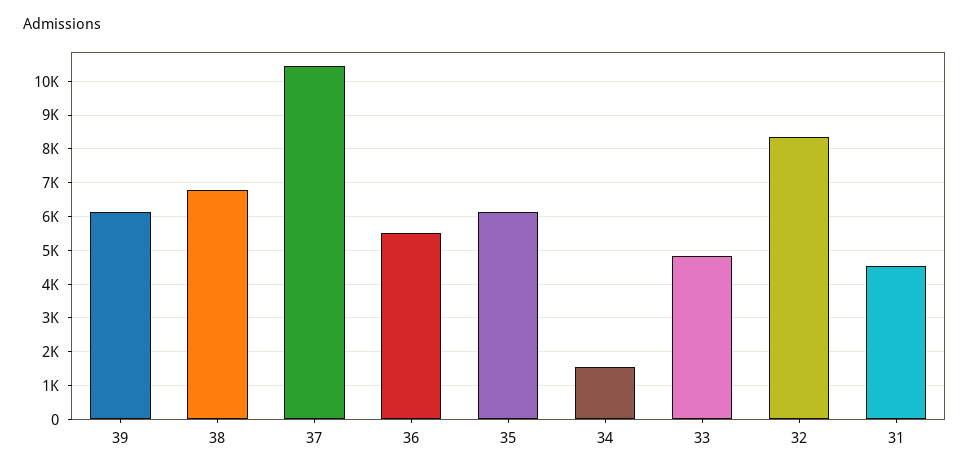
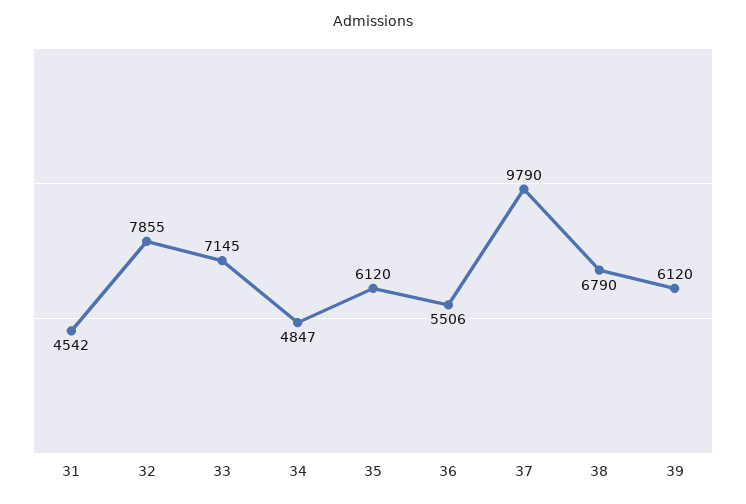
  {
    "39": 6120,
    "38": 6790,
-   "37": 10400,
+   "37": 9790,
    "36": 5506,
    "35": 6120,
-   "34": 1600,
+   "34": 4847,
-   "33": 4800,
+   "33": 7145,
-   "32": 8400,
+   "32": 7855,
    "31": 4542
  }

